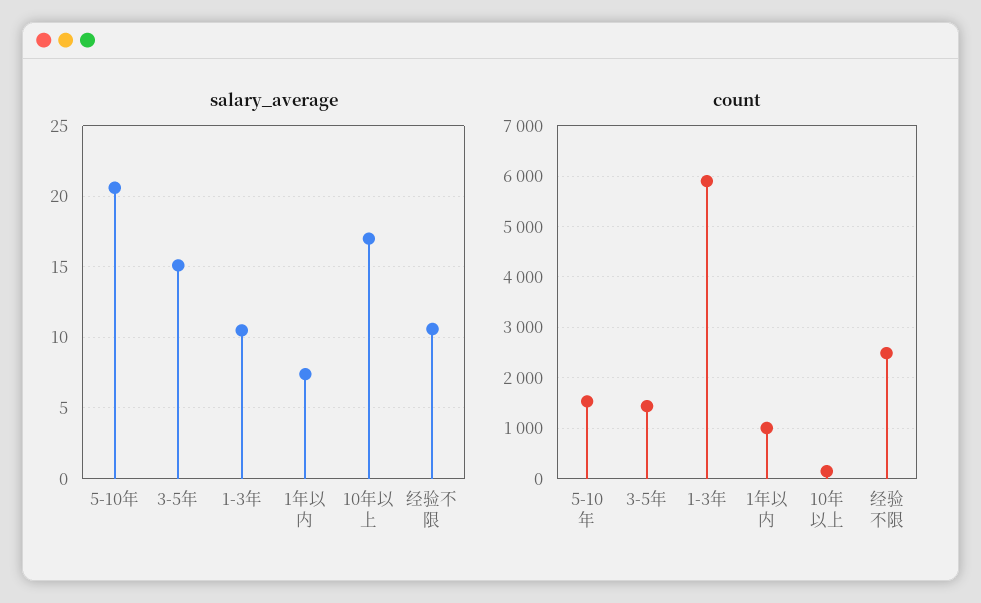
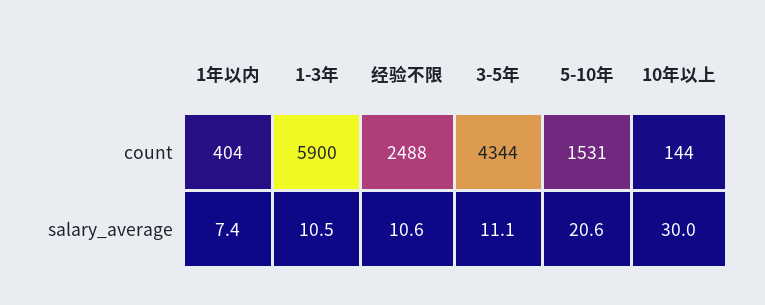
  {
    "salary_average": {
      "5-10年": 20.6,
-     "3-5年": 15,
+     "3-5年": 11.1,
      "1-3年": 10.5,
      "1年以内": 7.4,
-     "10年以上": 17,
+     "10年以上": 30,
      "经验不限": 10.6
    },
    "count": {
      "5-10年": 1531,
-     "3-5年": 1400,
+     "3-5年": 4344,
      "1-3年": 5900,
-     "1年以内": 1000,
+     "1年以内": 404,
      "10年以上": 144,
      "经验不限": 2488
    }
  }

